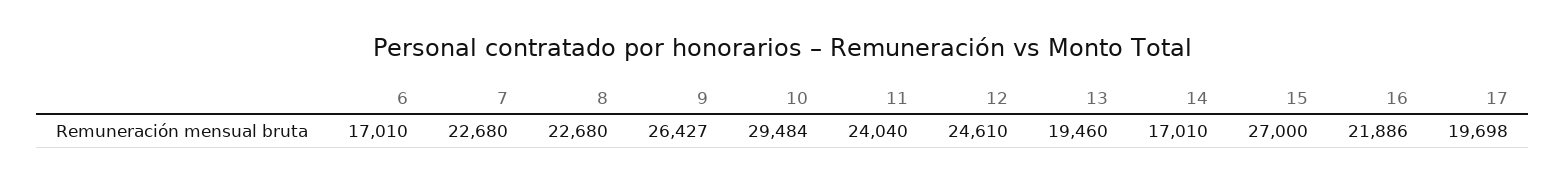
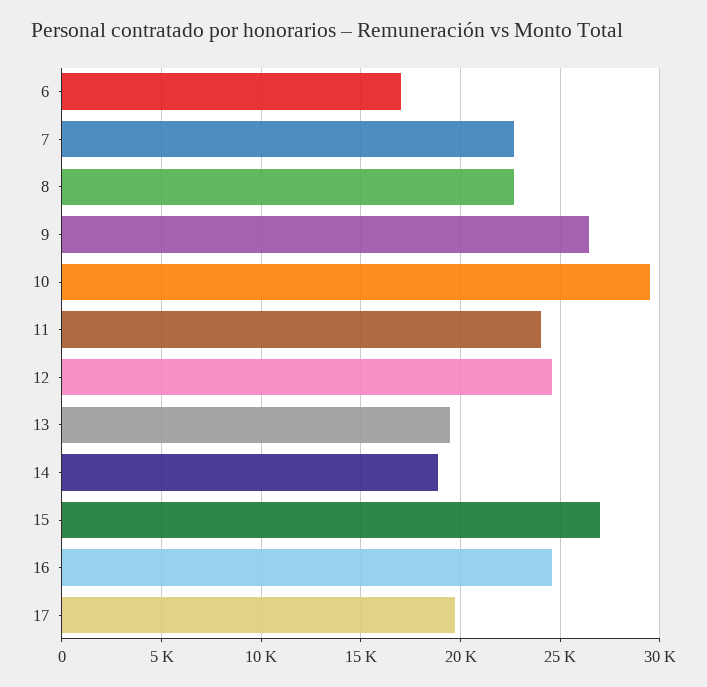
  {
    "6": 17010,
    "7": 22680,
    "8": 22680,
    "9": 26427,
    "10": 29484,
    "11": 24040,
    "12": 24610,
    "13": 19460,
-   "14": 17010,
+   "14": 19000,
    "15": 27000,
-   "16": 21886,
+   "16": 24500,
    "17": 19698
  }

